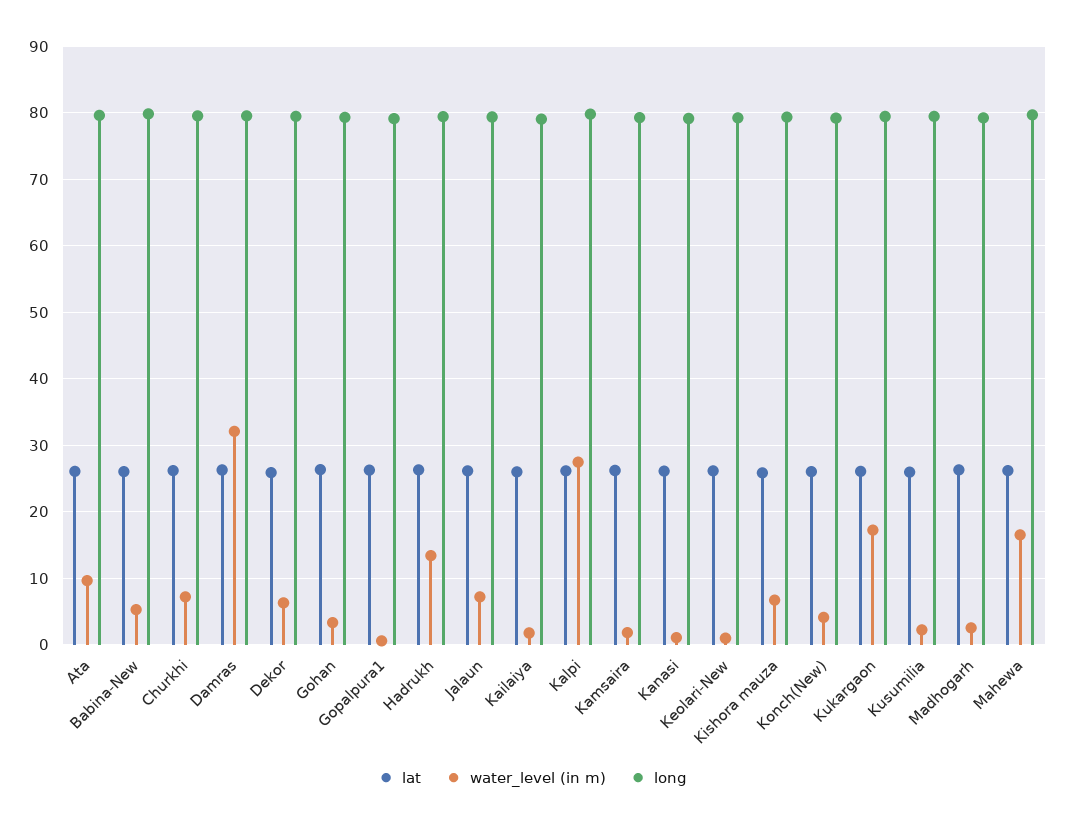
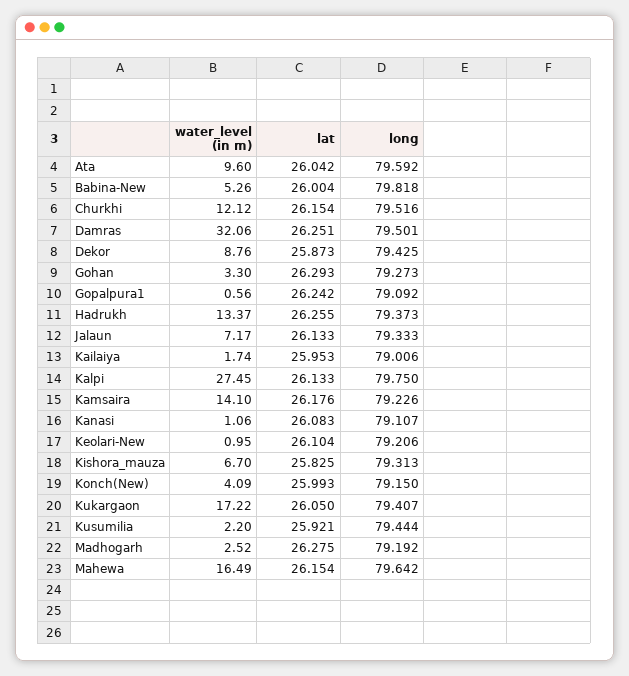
  {
    "lat": {
      "Ata": 26.042,
      "Babina-New": 26.004,
      "Churkhi": 26.154,
      "Damras": 26.251,
      "Dekor": 25.873,
      "Gohan": 26.293,
      "Gopalpura1": 26.242,
      "Hadrukh": 26.255,
      "Jalaun": 26.133,
      "Kailaiya": 25.953,
      "Kalpi": 26.133,
      "Kamsaira": 26.176,
      "Kanasi": 26.083,
      "Keolari-New": 26.104,
      "Kishora mauza": 25.825,
      "Konch(New)": 25.993,
      "Kukargaon": 26.05,
      "Kusumilia": 25.921,
      "Madhogarh": 26.275,
      "Mahewa": 26.154
    },
    "water_level (in m)": {
      "Ata": 9.6,
      "Babina-New": 5.26,
-     "Churkhi": 7,
+     "Churkhi": 12.12,
      "Damras": 32.06,
-     "Dekor": 6,
+     "Dekor": 8.76,
      "Gohan": 3.3,
      "Gopalpura1": 0.56,
      "Hadrukh": 13.37,
      "Jalaun": 7.17,
      "Kailaiya": 1.74,
      "Kalpi": 27.45,
-     "Kamsaira": 2,
+     "Kamsaira": 14.1,
      "Kanasi": 1.06,
      "Keolari-New": 0.95,
      "Kishora mauza": 6.7,
      "Konch(New)": 4.09,
      "Kukargaon": 17.22,
      "Kusumilia": 2.2,
      "Madhogarh": 2.52,
      "Mahewa": 16.49
    },
    "long": {
      "Ata": 79.592,
      "Babina-New": 79.818,
      "Churkhi": 79.516,
      "Damras": 79.501,
      "Dekor": 79.425,
      "Gohan": 79.273,
      "Gopalpura1": 79.092,
      "Hadrukh": 79.373,
      "Jalaun": 79.333,
      "Kailaiya": 79.006,
      "Kalpi": 79.75,
      "Kamsaira": 79.226,
      "Kanasi": 79.107,
      "Keolari-New": 79.206,
      "Kishora mauza": 79.313,
      "Konch(New)": 79.15,
      "Kukargaon": 79.407,
      "Kusumilia": 79.444,
      "Madhogarh": 79.192,
      "Mahewa": 79.642
    }
  }

